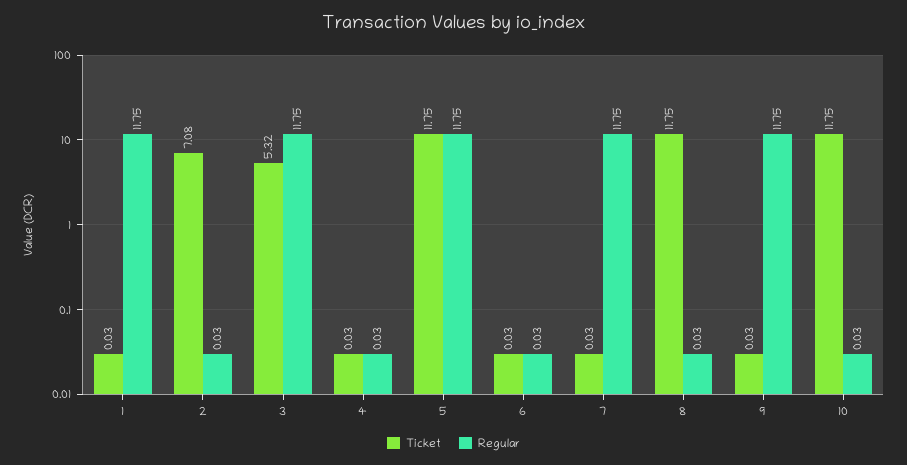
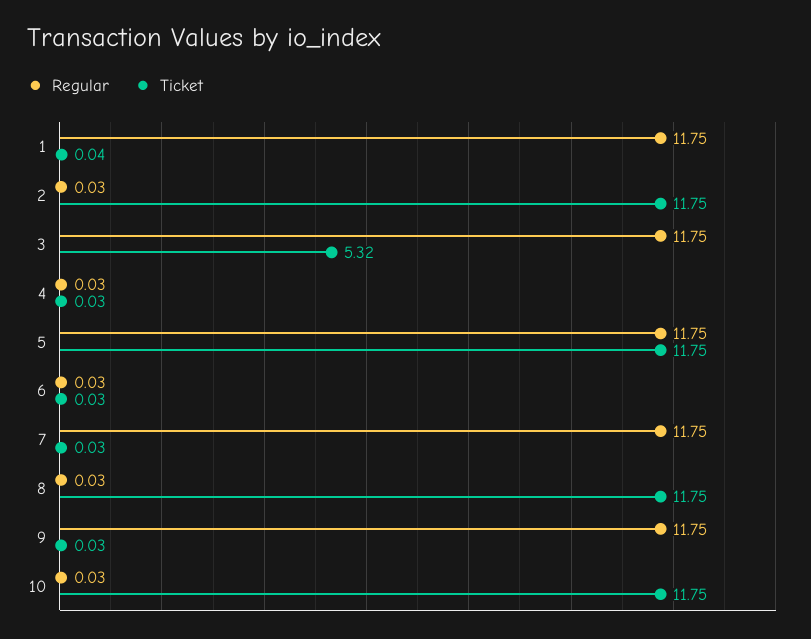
  {
    "Ticket": {
-     "1": 0.03,
+     "1": 0.04,
-     "2": 7.08,
+     "2": 11.75,
      "3": 5.32,
      "4": 0.03,
      "5": 11.75,
      "6": 0.03,
      "7": 0.03,
      "8": 11.75,
      "9": 0.03,
      "10": 11.75
    },
    "Regular": {
      "1": 11.75,
      "2": 0.03,
      "3": 11.75,
      "4": 0.03,
      "5": 11.75,
      "6": 0.03,
      "7": 11.75,
      "8": 0.03,
      "9": 11.75,
      "10": 0.03
    }
  }

